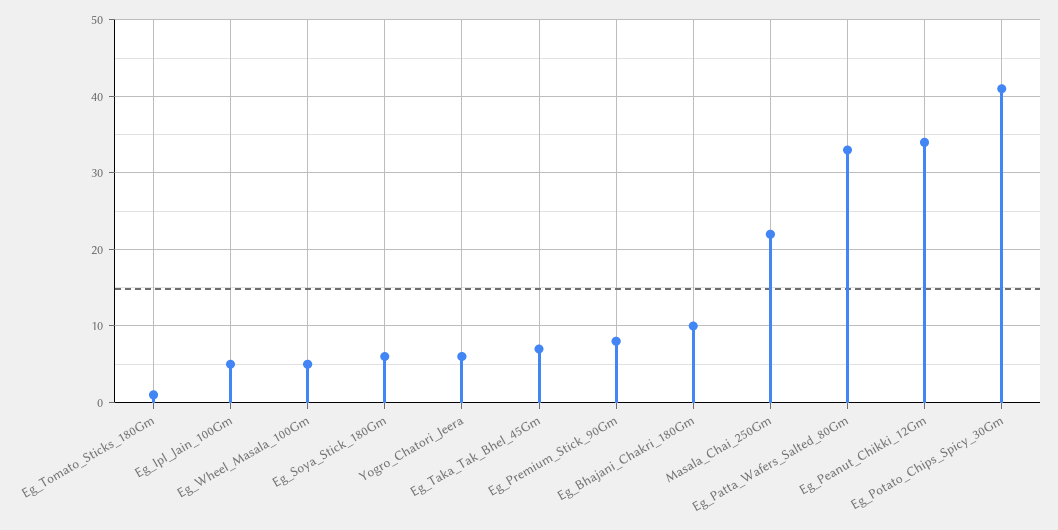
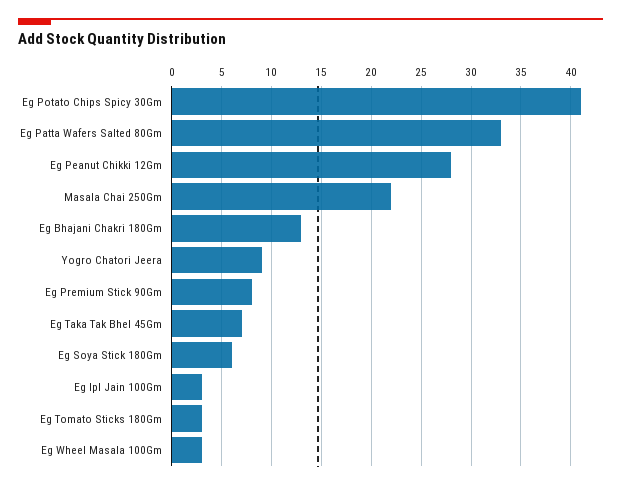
  {
-   "Eg_Tomato_Sticks_180Gm": 1,
+   "Eg_Tomato_Sticks_180Gm": 3,
-   "Eg_Ipl_Jain_100Gm": 5,
+   "Eg_Ipl_Jain_100Gm": 3,
-   "Eg_Wheel_Masala_100Gm": 5,
+   "Eg_Wheel_Masala_100Gm": 3,
    "Eg_Soya_Stick_180Gm": 6,
-   "Yogro_Chatori_Jeera": 6,
+   "Yogro_Chatori_Jeera": 9,
    "Eg_Taka_Tak_Bhel_45Gm": 7,
    "Eg_Premium_Stick_90Gm": 8,
-   "Eg_Bhajani_Chakri_180Gm": 10,
+   "Eg_Bhajani_Chakri_180Gm": 13,
    "Masala_Chai_250Gm": 22,
    "Eg_Patta_Wafers_Salted_80Gm": 33,
-   "Eg_Peanut_Chikki_12Gm": 34,
+   "Eg_Peanut_Chikki_12Gm": 28,
    "Eg_Potato_Chips_Spicy_30Gm": 41
  }

